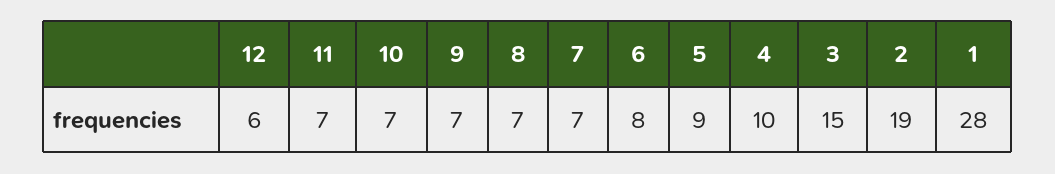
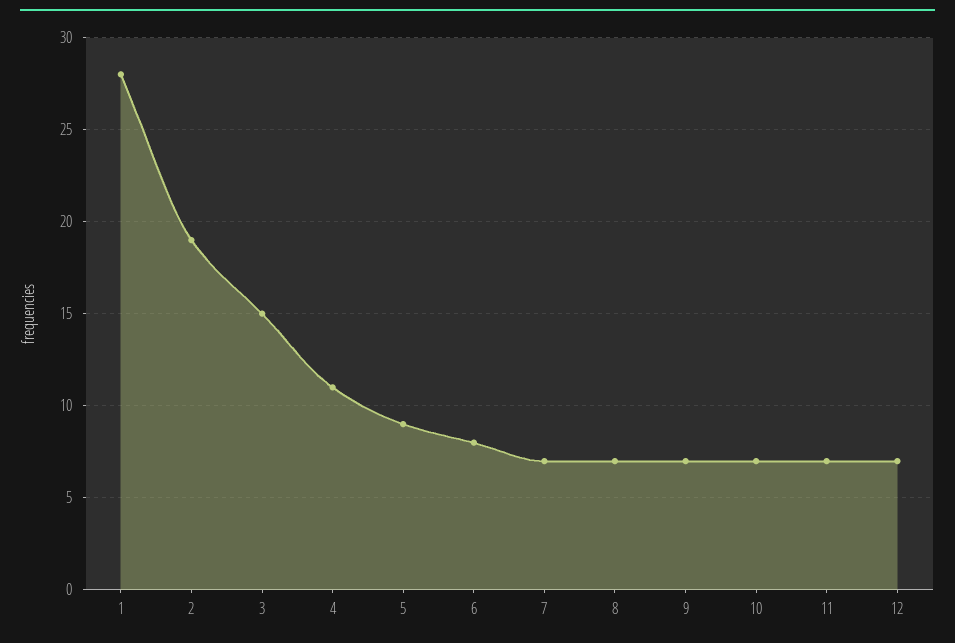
  {
-   "12": 6,
+   "12": 7,
    "11": 7,
    "10": 7,
    "9": 7,
    "8": 7,
    "7": 7,
    "6": 8,
    "5": 9,
-   "4": 10,
+   "4": 11,
    "3": 15,
    "2": 19,
    "1": 28
  }

